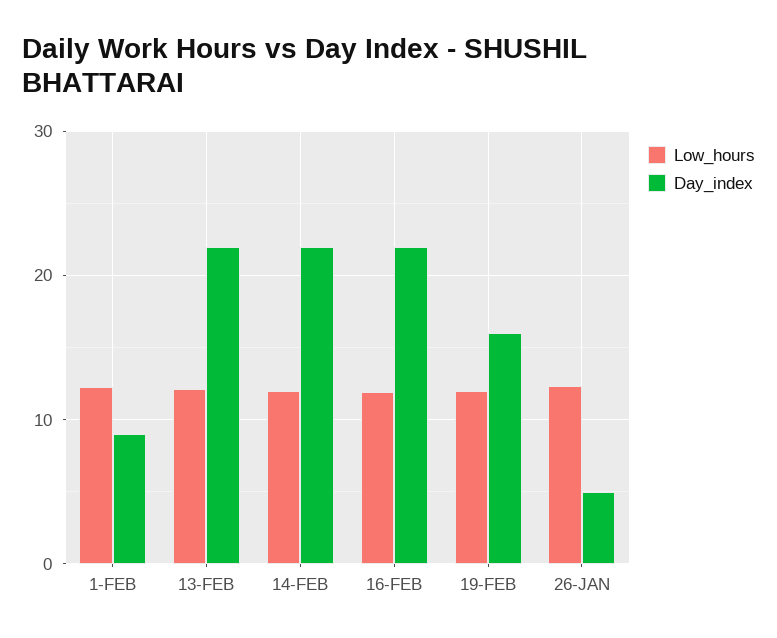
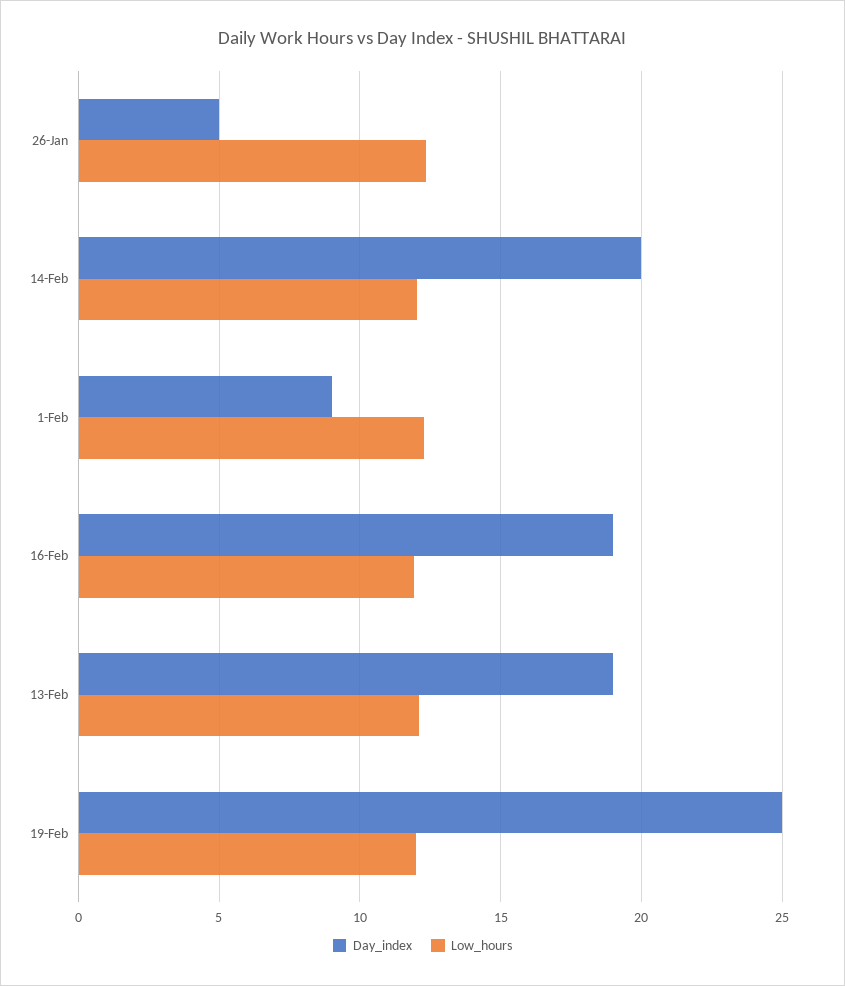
  {
    "Low_hours": {
      "1-FEB": 12.5,
      "13-FEB": 12,
      "14-FEB": 12,
      "16-FEB": 12,
      "19-FEB": 12,
      "26-JAN": 12.5
    },
    "Day_index": {
      "1-FEB": 9,
-     "13-FEB": 22,
+     "13-FEB": 19,
-     "14-FEB": 22,
+     "14-FEB": 20,
-     "16-FEB": 22,
+     "16-FEB": 19,
-     "19-FEB": 16,
+     "19-FEB": 25,
      "26-JAN": 5
    }
  }

